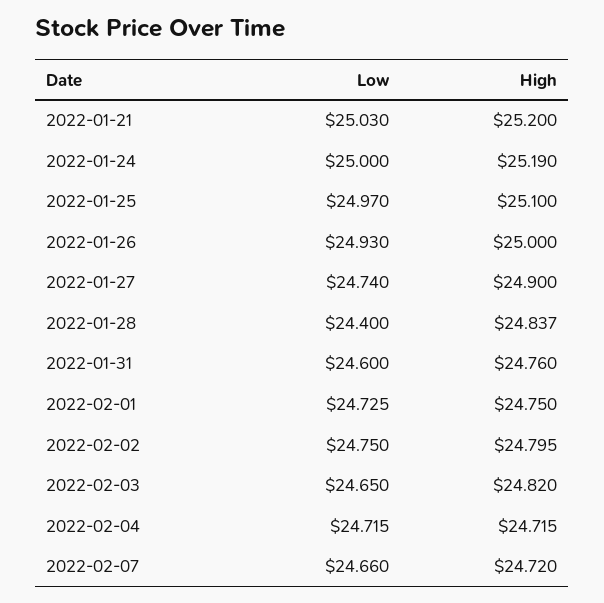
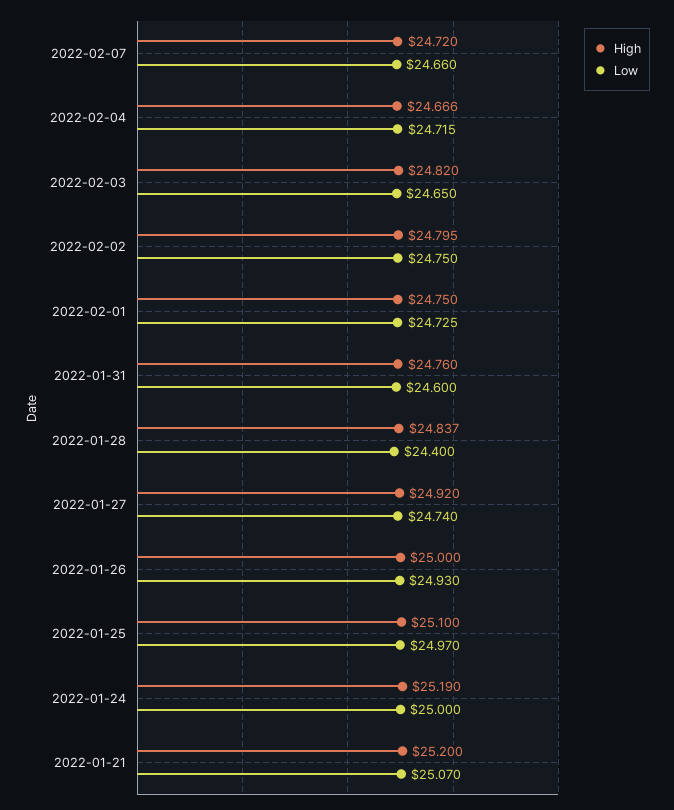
  {
    "Low": {
-     "2022-01-21": 25.03,
+     "2022-01-21": 25.07,
      "2022-01-24": 25,
      "2022-01-25": 24.97,
      "2022-01-26": 24.93,
      "2022-01-27": 24.74,
      "2022-01-28": 24.4,
      "2022-01-31": 24.6,
      "2022-02-01": 24.725,
      "2022-02-02": 24.75,
      "2022-02-03": 24.65,
      "2022-02-04": 24.715,
      "2022-02-07": 24.66
    },
    "High": {
      "2022-01-21": 25.2,
      "2022-01-24": 25.19,
      "2022-01-25": 25.1,
      "2022-01-26": 25,
-     "2022-01-27": 24.9,
+     "2022-01-27": 24.92,
      "2022-01-28": 24.837,
      "2022-01-31": 24.76,
      "2022-02-01": 24.75,
      "2022-02-02": 24.795,
      "2022-02-03": 24.82,
-     "2022-02-04": 24.715,
+     "2022-02-04": 24.666,
      "2022-02-07": 24.72
    }
  }

